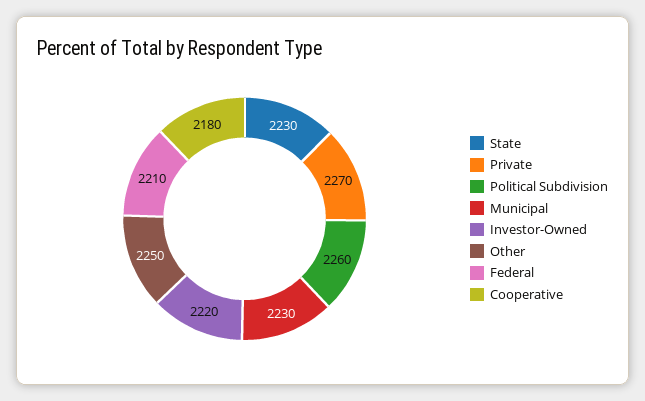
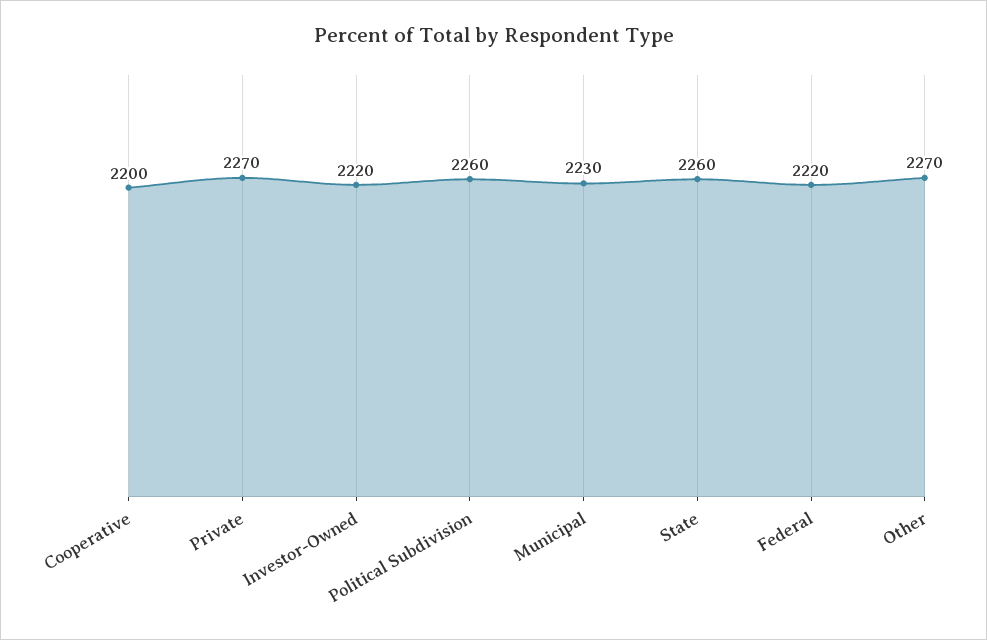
  {
-   "State": 2230,
+   "State": 2260,
    "Private": 2270,
    "Political Subdivision": 2260,
    "Municipal": 2230,
    "Investor-Owned": 2220,
-   "Other": 2250,
+   "Other": 2270,
-   "Federal": 2210,
+   "Federal": 2220,
-   "Cooperative": 2180
+   "Cooperative": 2200
  }

